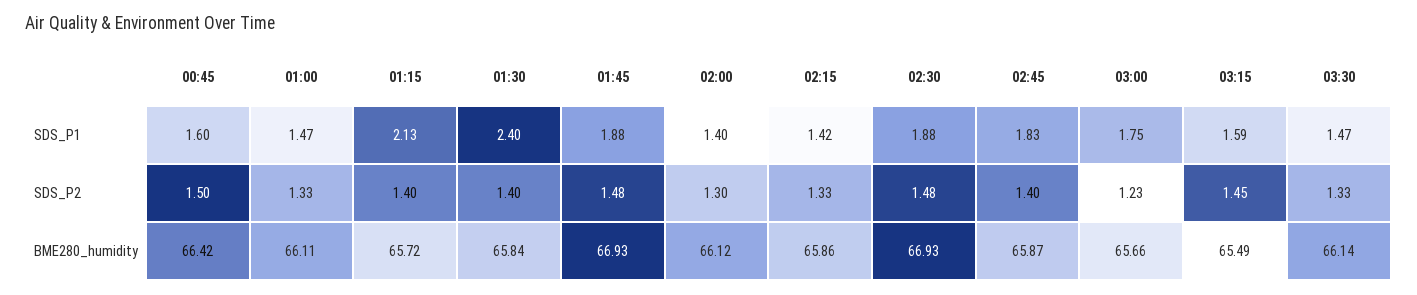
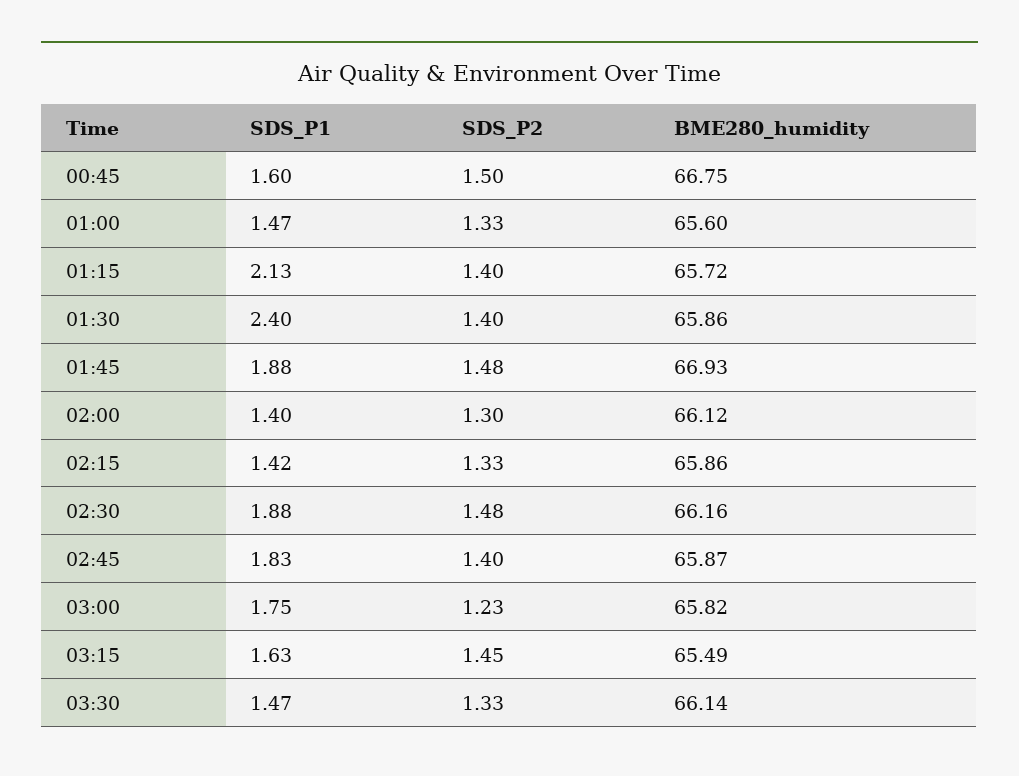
  {
    "00:45": {
      "SDS_P1": 1.6,
      "SDS_P2": 1.5,
-     "BME280_humidity": 66.42
+     "BME280_humidity": 66.75
    },
    "01:00": {
      "SDS_P1": 1.47,
      "SDS_P2": 1.33,
-     "BME280_humidity": 66.11
+     "BME280_humidity": 65.6
    },
    "01:15": {
      "SDS_P1": 2.13,
      "SDS_P2": 1.4,
      "BME280_humidity": 65.72
    },
    "01:30": {
      "SDS_P1": 2.4,
      "SDS_P2": 1.4,
-     "BME280_humidity": 65.84
+     "BME280_humidity": 65.86
    },
    "01:45": {
      "SDS_P1": 1.88,
      "SDS_P2": 1.48,
      "BME280_humidity": 66.93
    },
    "02:00": {
      "SDS_P1": 1.4,
      "SDS_P2": 1.3,
      "BME280_humidity": 66.12
    },
    "02:15": {
      "SDS_P1": 1.42,
      "SDS_P2": 1.33,
      "BME280_humidity": 65.86
    },
    "02:30": {
      "SDS_P1": 1.88,
      "SDS_P2": 1.48,
-     "BME280_humidity": 66.93
+     "BME280_humidity": 66.16
    },
    "02:45": {
      "SDS_P1": 1.83,
      "SDS_P2": 1.4,
      "BME280_humidity": 65.87
    },
    "03:00": {
      "SDS_P1": 1.75,
      "SDS_P2": 1.23,
-     "BME280_humidity": 65.66
+     "BME280_humidity": 65.82
    },
    "03:15": {
-     "SDS_P1": 1.59,
+     "SDS_P1": 1.63,
      "SDS_P2": 1.45,
      "BME280_humidity": 65.49
    },
    "03:30": {
      "SDS_P1": 1.47,
      "SDS_P2": 1.33,
      "BME280_humidity": 66.14
    }
  }

